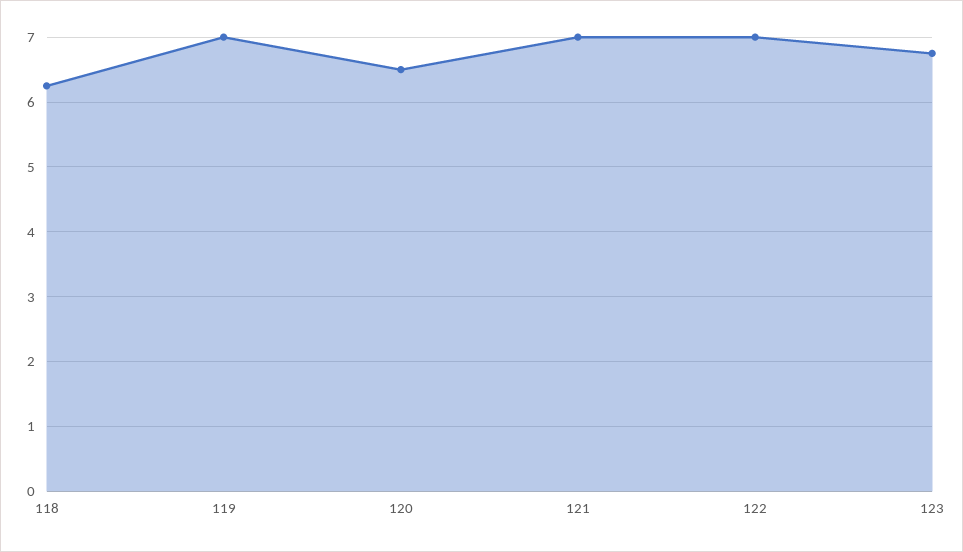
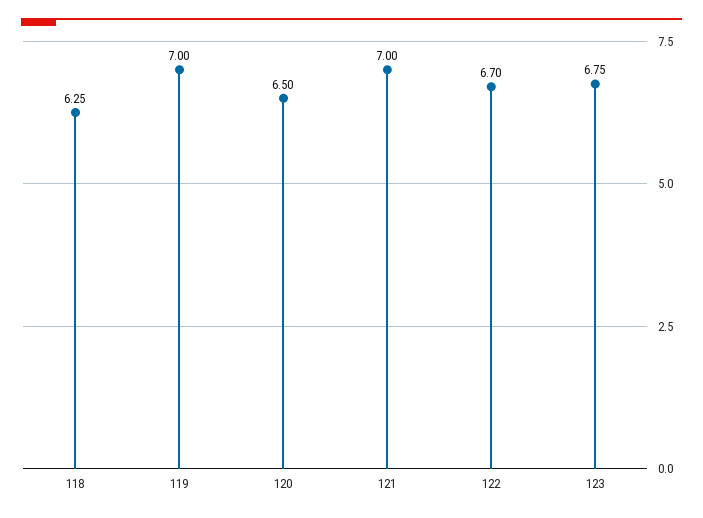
  {
    "118": 6.25,
    "119": 7,
    "120": 6.5,
    "121": 7,
-   "122": 7,
+   "122": 6.7,
    "123": 6.75
  }

